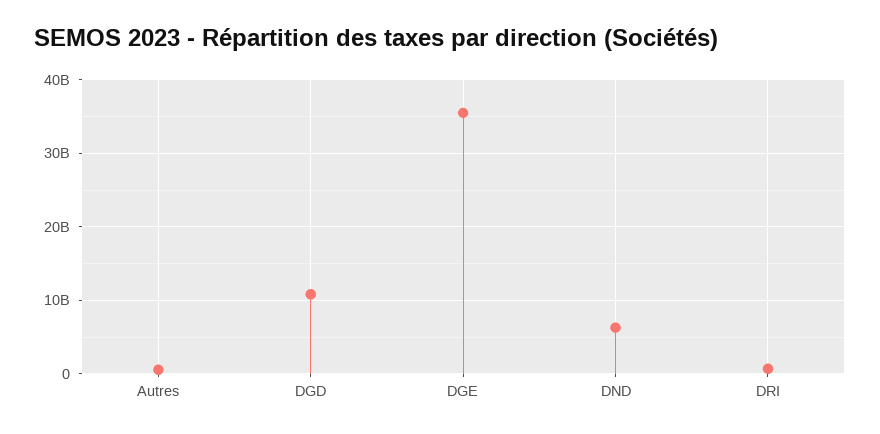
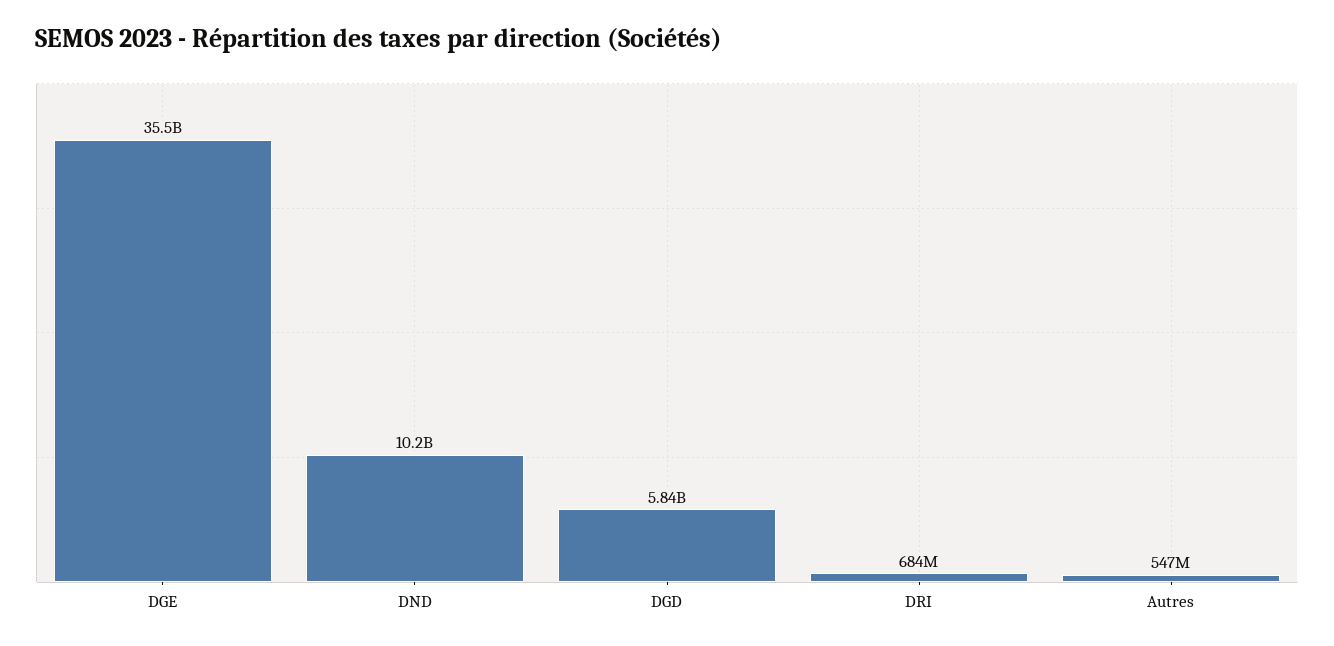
  {
    "Autres": 547000000,
-   "DGD": 11000000000,
+   "DGD": 5840000000,
    "DGE": 35500000000,
-   "DND": 6000000000,
+   "DND": 10200000000,
    "DRI": 684000000
  }

